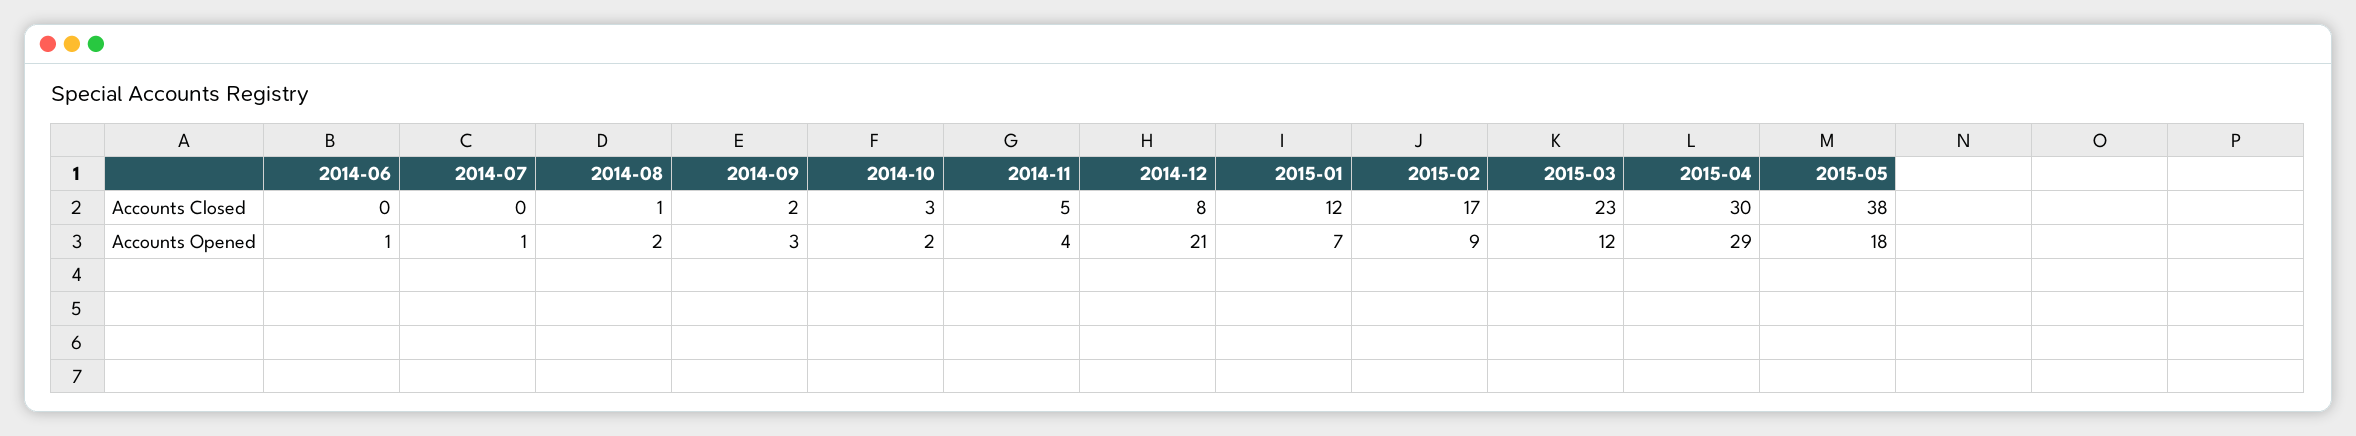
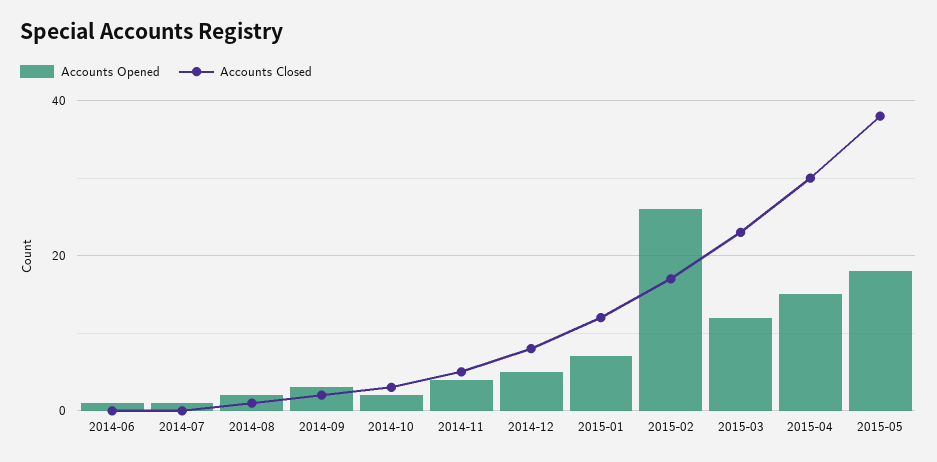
  {
    "Accounts Closed": {
      "2014-06": 0,
      "2014-07": 0,
      "2014-08": 1,
      "2014-09": 2,
      "2014-10": 3,
      "2014-11": 5,
      "2014-12": 8,
      "2015-01": 12,
      "2015-02": 17,
      "2015-03": 23,
      "2015-04": 30,
      "2015-05": 38
    },
    "Accounts Opened": {
      "2014-06": 1,
      "2014-07": 1,
      "2014-08": 2,
      "2014-09": 3,
      "2014-10": 2,
      "2014-11": 4,
-     "2014-12": 21,
+     "2014-12": 5,
      "2015-01": 7,
-     "2015-02": 9,
+     "2015-02": 25,
      "2015-03": 12,
-     "2015-04": 29,
+     "2015-04": 15,
      "2015-05": 18
    }
  }

